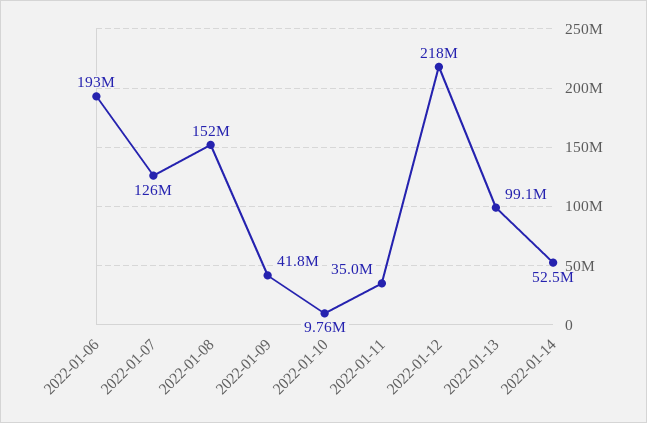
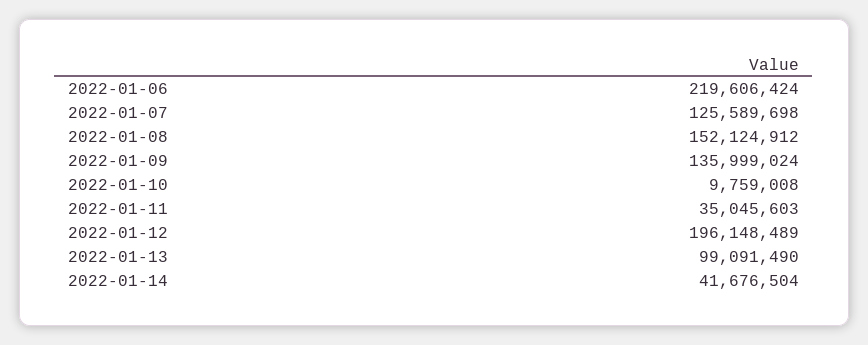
  {
-   "2022-01-06": 193000000,
+   "2022-01-06": 219606424,
    "2022-01-07": 125589698,
    "2022-01-08": 152124912,
-   "2022-01-09": 41800000,
+   "2022-01-09": 135999024,
    "2022-01-10": 9759008,
    "2022-01-11": 35045603,
-   "2022-01-12": 218000000,
+   "2022-01-12": 196148489,
    "2022-01-13": 99091490,
-   "2022-01-14": 52500000
+   "2022-01-14": 41676504
  }

